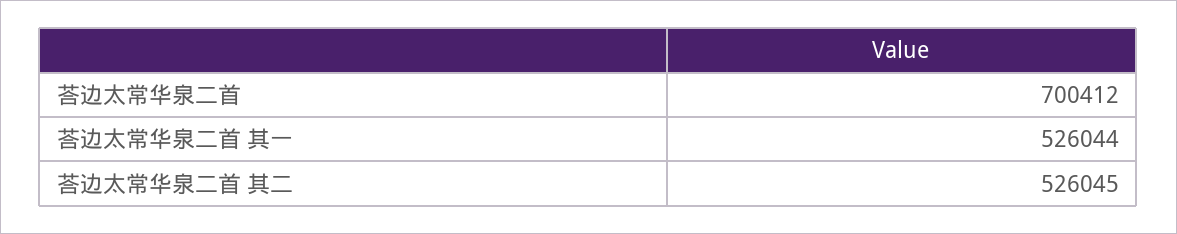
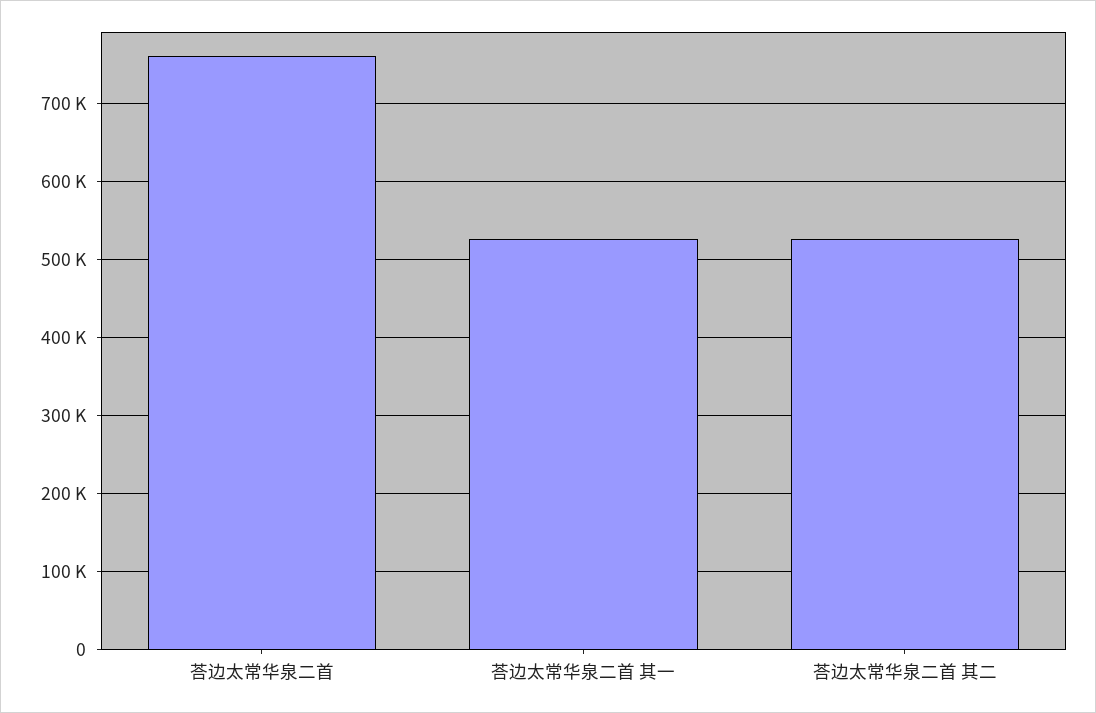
  {
-   "荅边太常华泉二首": 700412,
+   "荅边太常华泉二首": 760000,
    "荅边太常华泉二首 其一": 526044,
    "荅边太常华泉二首 其二": 526045
  }

